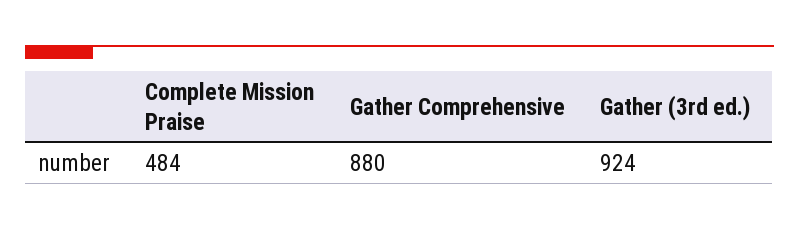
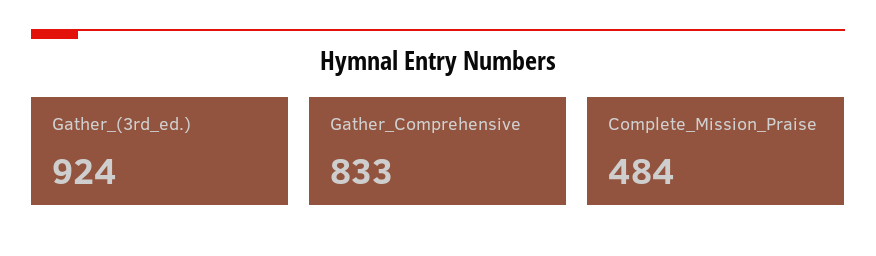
  {
    "Complete Mission Praise": 484,
-   "Gather Comprehensive": 880,
+   "Gather Comprehensive": 833,
    "Gather (3rd ed.)": 924
  }

